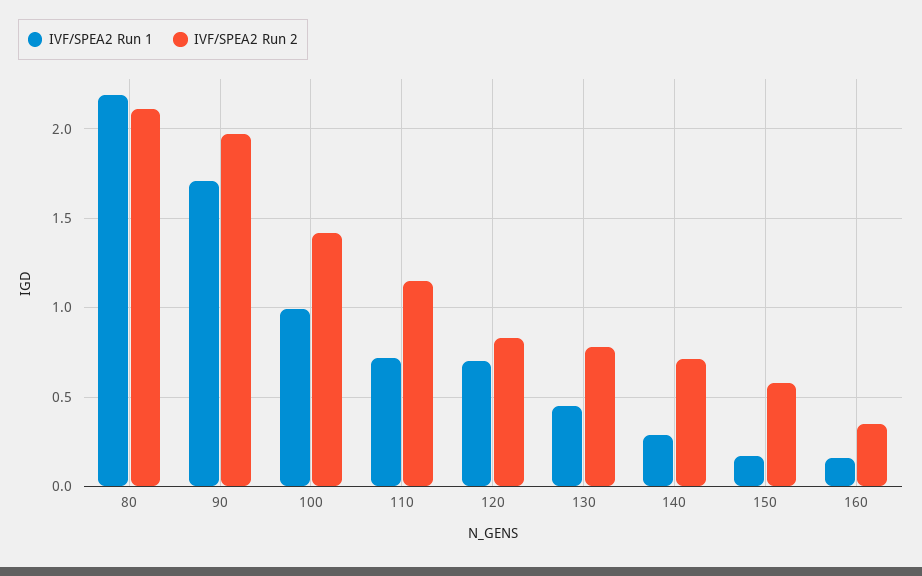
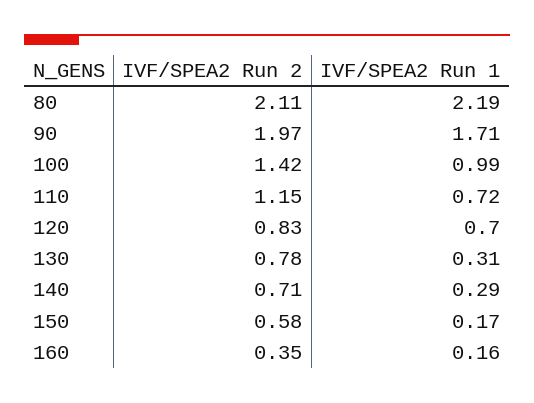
  {
    "IVF/SPEA2 Run 1": {
      "80": 2.19,
      "90": 1.71,
      "100": 0.99,
      "110": 0.72,
      "120": 0.7,
-     "130": 0.45,
+     "130": 0.31,
      "140": 0.29,
      "150": 0.17,
      "160": 0.16
    },
    "IVF/SPEA2 Run 2": {
      "80": 2.11,
      "90": 1.97,
      "100": 1.42,
      "110": 1.15,
      "120": 0.83,
      "130": 0.78,
      "140": 0.71,
      "150": 0.58,
      "160": 0.35
    }
  }

